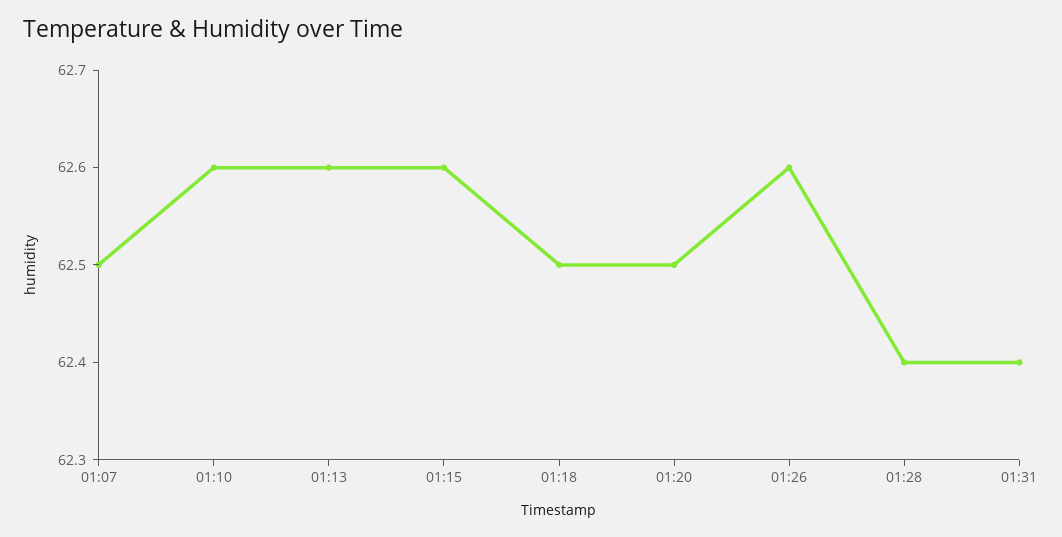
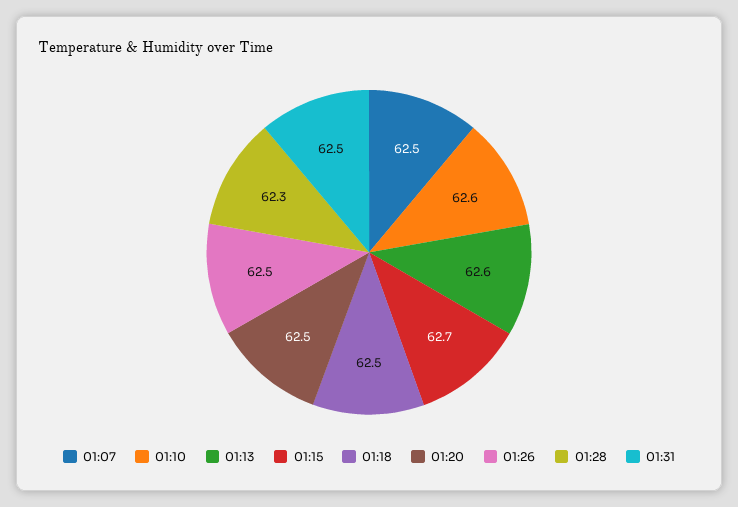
  {
    "01:07": 62.5,
    "01:10": 62.6,
    "01:13": 62.6,
-   "01:15": 62.6,
+   "01:15": 62.7,
    "01:18": 62.5,
    "01:20": 62.5,
-   "01:26": 62.6,
+   "01:26": 62.5,
-   "01:28": 62.4,
+   "01:28": 62.3,
-   "01:31": 62.4
+   "01:31": 62.5
  }

